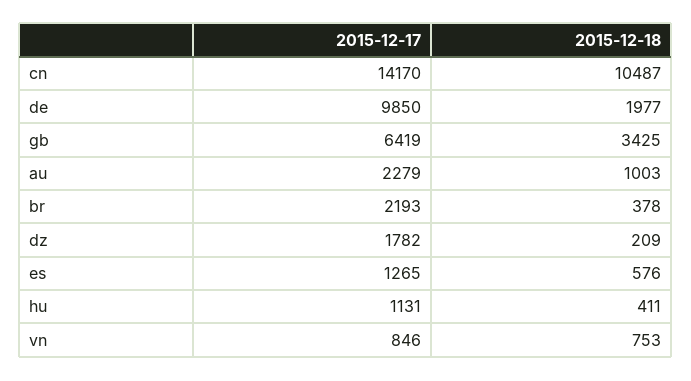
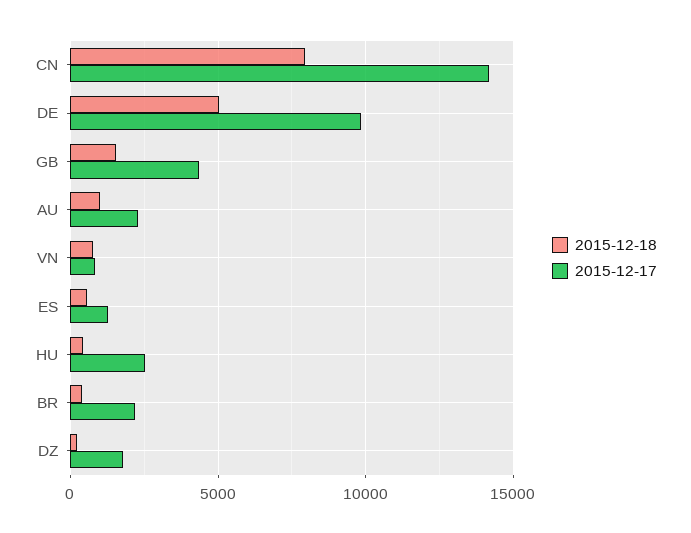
  {
    "2015-12-17": {
      "cn": 14170,
      "de": 9850,
-     "gb": 6419,
+     "gb": 4500,
      "au": 2279,
      "br": 2193,
      "dz": 1782,
      "es": 1265,
-     "hu": 1131,
+     "hu": 2500,
      "vn": 846
    },
    "2015-12-18": {
-     "cn": 10487,
+     "cn": 8000,
-     "de": 1977,
+     "de": 5000,
-     "gb": 3425,
+     "gb": 1500,
      "au": 1003,
      "br": 378,
      "dz": 209,
      "es": 576,
      "hu": 411,
      "vn": 753
    }
  }

